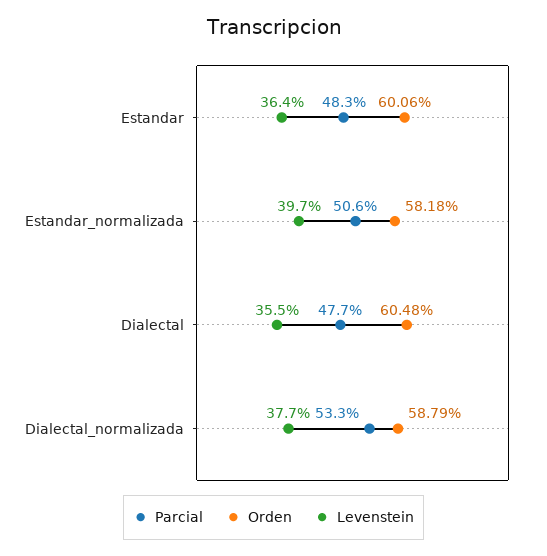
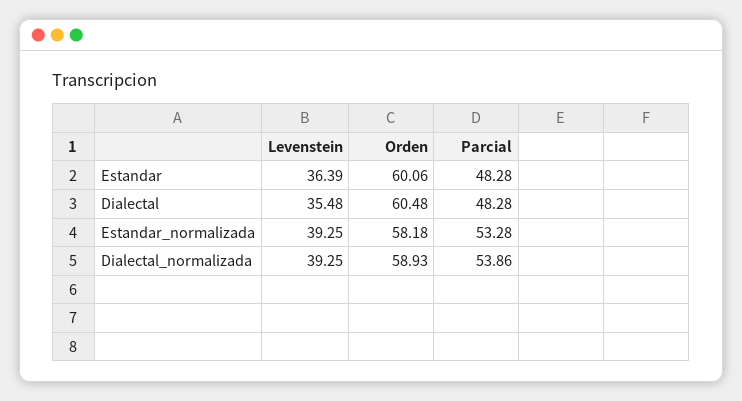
  {
    "Parcial": {
      "Estandar": 48.28,
-     "Estandar_normalizada": 50.6,
+     "Estandar_normalizada": 53.28,
-     "Dialectal": 47.7,
+     "Dialectal": 48.28,
-     "Dialectal_normalizada": 53.3
+     "Dialectal_normalizada": 53.86
    },
    "Orden": {
      "Estandar": 60.06,
      "Estandar_normalizada": 58.18,
      "Dialectal": 60.48,
-     "Dialectal_normalizada": 58.79
+     "Dialectal_normalizada": 58.93
    },
    "Levenstein": {
      "Estandar": 36.39,
-     "Estandar_normalizada": 39.7,
+     "Estandar_normalizada": 39.25,
      "Dialectal": 35.48,
-     "Dialectal_normalizada": 37.7
+     "Dialectal_normalizada": 39.25
    }
  }

